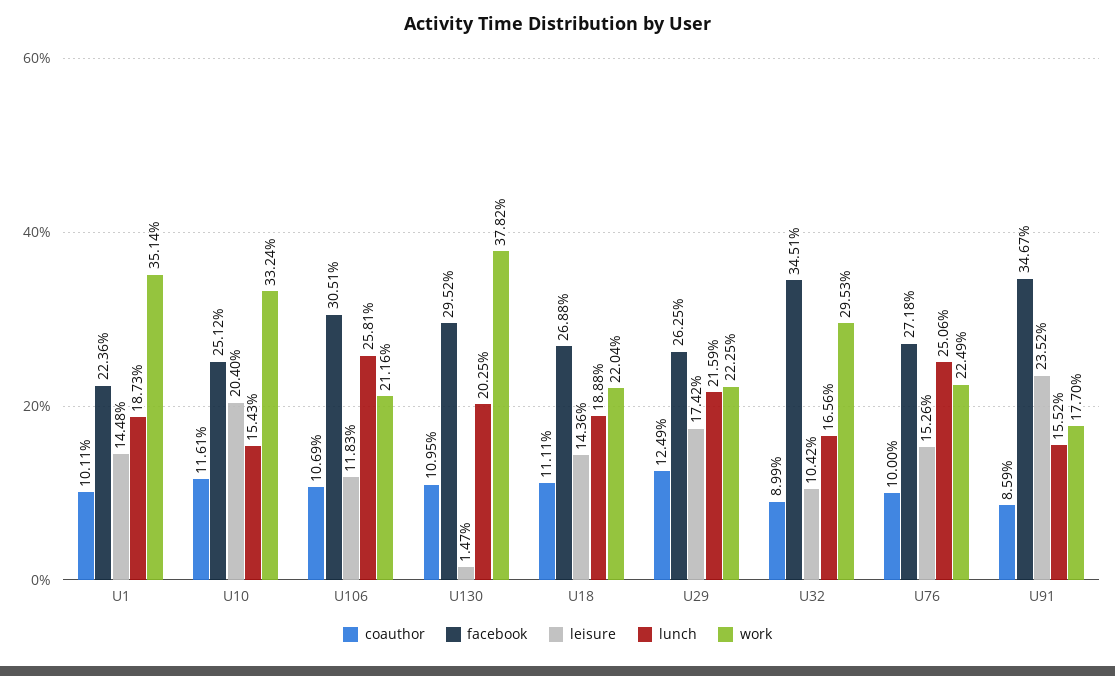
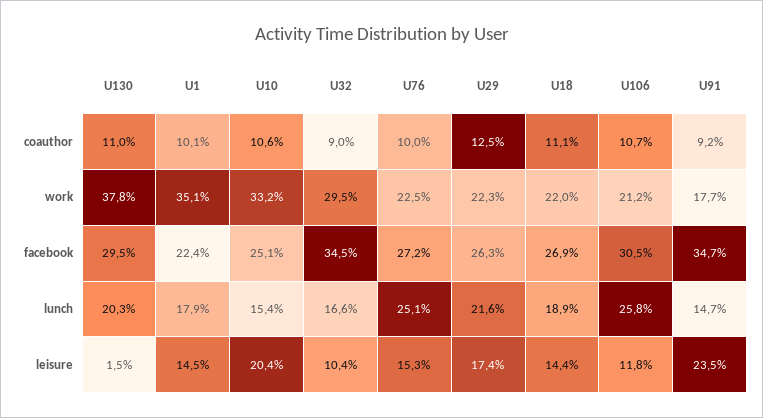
  {
    "coauthor": {
      "U1": 10.11,
-     "U10": 11.61,
+     "U10": 10.6,
      "U106": 10.69,
      "U130": 10.95,
      "U18": 11.11,
      "U29": 12.49,
      "U32": 8.99,
      "U76": 10,
-     "U91": 8.59
+     "U91": 9.2
    },
    "facebook": {
      "U1": 22.36,
      "U10": 25.12,
      "U106": 30.51,
      "U130": 29.52,
      "U18": 26.88,
      "U29": 26.25,
      "U32": 34.51,
      "U76": 27.18,
      "U91": 34.67
    },
    "leisure": {
      "U1": 14.48,
      "U10": 20.4,
      "U106": 11.83,
      "U130": 1.47,
      "U18": 14.36,
      "U29": 17.42,
      "U32": 10.42,
      "U76": 15.26,
      "U91": 23.52
    },
    "lunch": {
-     "U1": 18.73,
+     "U1": 17.9,
      "U10": 15.43,
      "U106": 25.81,
      "U130": 20.25,
      "U18": 18.88,
      "U29": 21.59,
      "U32": 16.56,
      "U76": 25.06,
-     "U91": 15.52
+     "U91": 14.7
    },
    "work": {
      "U1": 35.14,
      "U10": 33.24,
      "U106": 21.16,
      "U130": 37.82,
      "U18": 22.04,
      "U29": 22.25,
      "U32": 29.53,
      "U76": 22.49,
      "U91": 17.7
    }
  }

